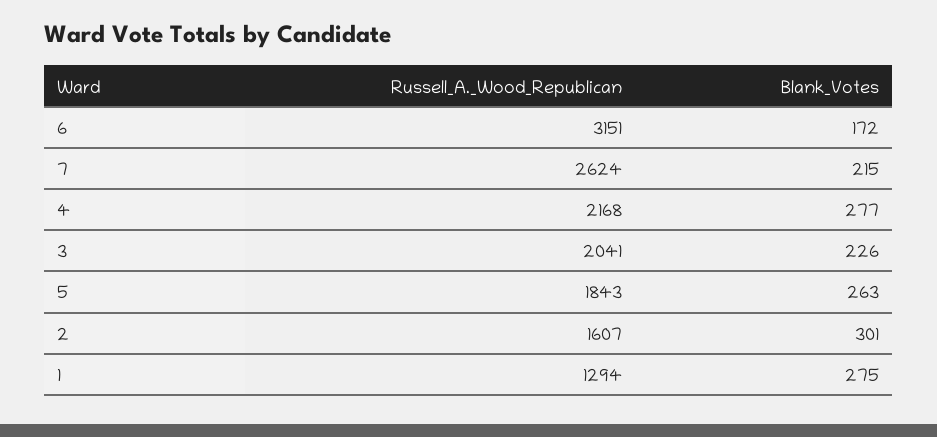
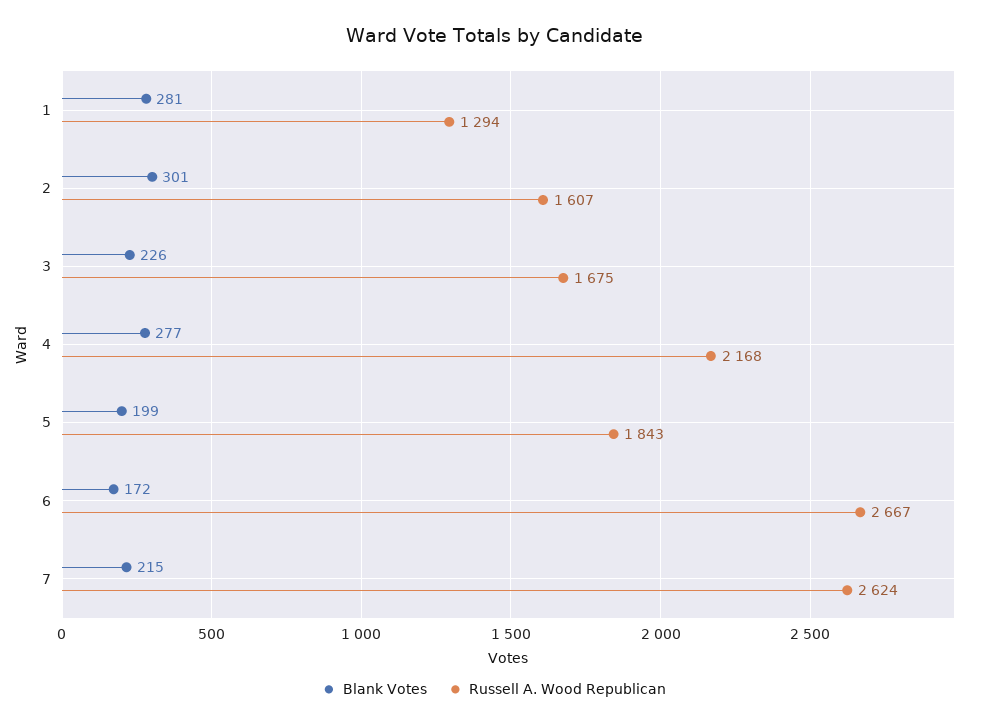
  {
    "Russell_A._Wood_Republican": {
-     "6": 3151,
+     "6": 2667,
      "7": 2624,
      "4": 2168,
-     "3": 2041,
+     "3": 1675,
      "5": 1843,
      "2": 1607,
      "1": 1294
    },
    "Blank_Votes": {
      "6": 172,
      "7": 215,
      "4": 277,
      "3": 226,
-     "5": 263,
+     "5": 199,
      "2": 301,
-     "1": 275
+     "1": 281
    }
  }

